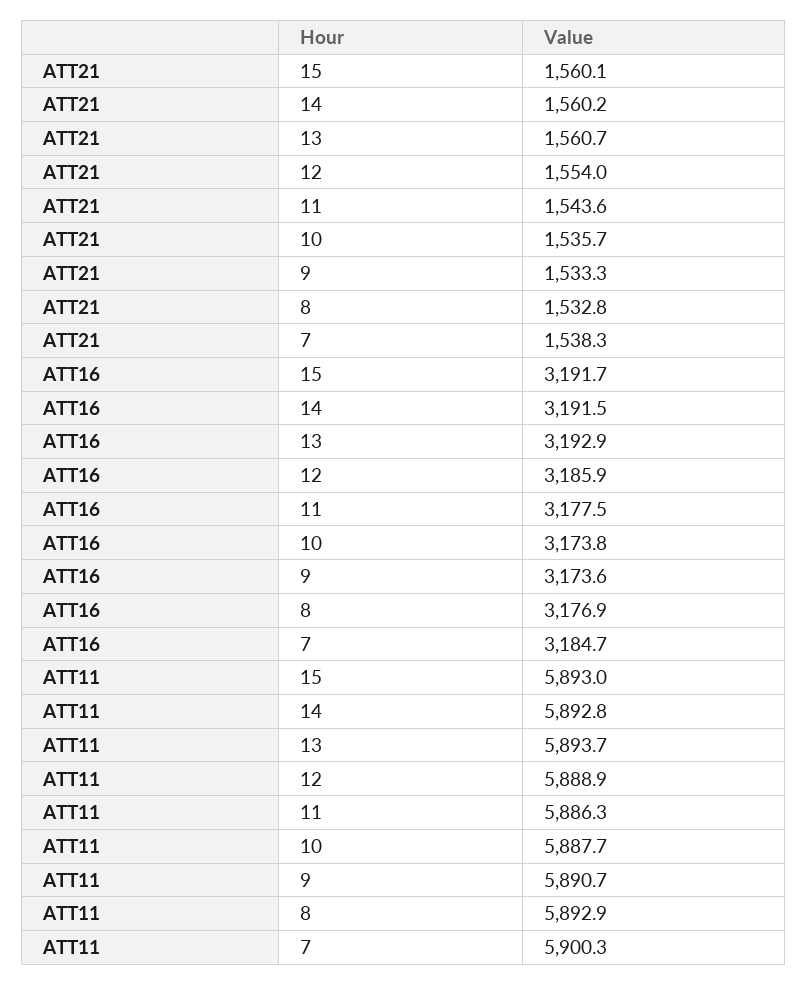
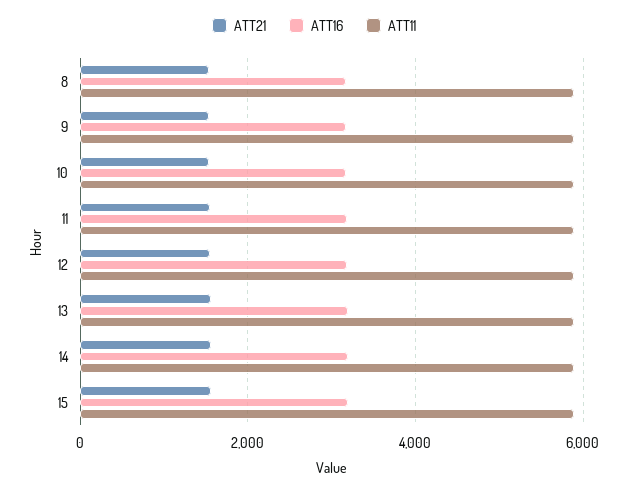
  {
    "ATT21": {
      "15": 1560.1,
      "14": 1560.2,
      "13": 1560.7,
      "12": 1554,
      "11": 1543.6,
      "10": 1535.7,
      "9": 1533.3,
-     "8": 1532.8,
+     "8": 1532.8
-     "7": 1538.3
    },
    "ATT16": {
      "15": 3191.7,
      "14": 3191.5,
      "13": 3192.9,
      "12": 3185.9,
      "11": 3177.5,
      "10": 3173.8,
      "9": 3173.6,
-     "8": 3176.9,
+     "8": 3176.9
-     "7": 3184.7
    },
    "ATT11": {
      "15": 5893,
      "14": 5892.8,
      "13": 5893.7,
      "12": 5888.9,
      "11": 5886.3,
      "10": 5887.7,
      "9": 5890.7,
-     "8": 5892.9,
+     "8": 5892.9
-     "7": 5900.3
    }
  }

